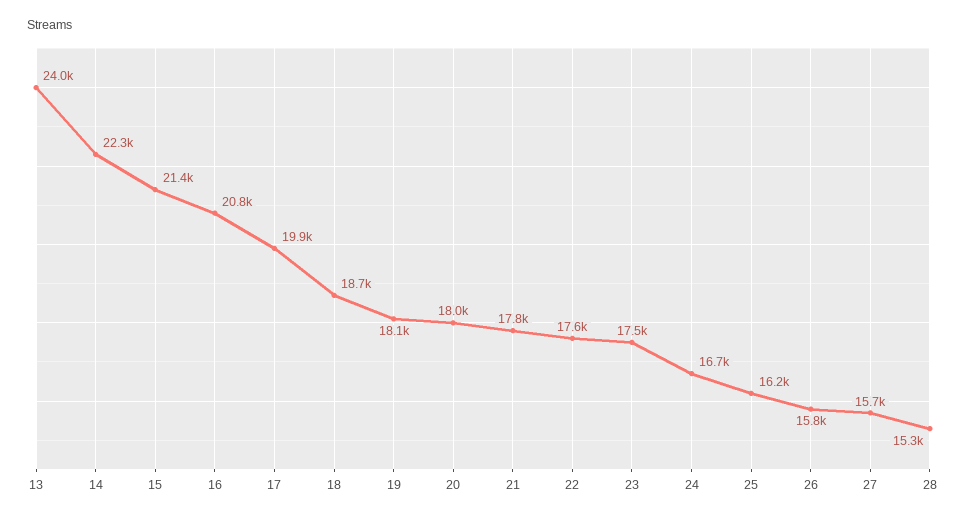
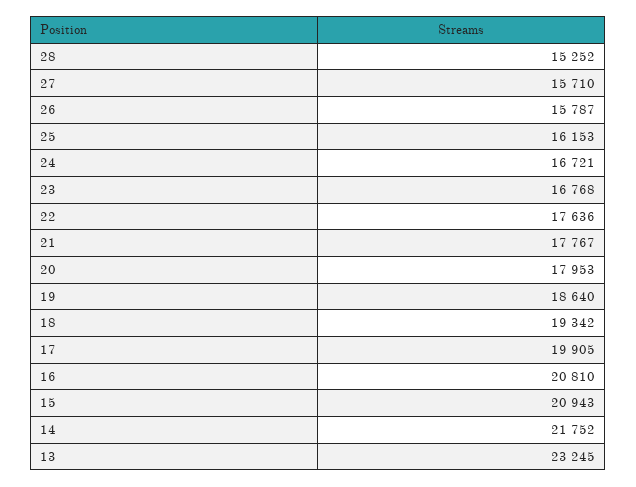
  {
-   "13": 24000,
+   "13": 23245,
-   "14": 22300,
+   "14": 21752,
-   "15": 21400,
+   "15": 20943,
    "16": 20810,
    "17": 19905,
-   "18": 18700,
+   "18": 19342,
-   "19": 18100,
+   "19": 18640,
    "20": 17953,
    "21": 17767,
    "22": 17636,
-   "23": 17500,
+   "23": 16768,
    "24": 16721,
    "25": 16153,
    "26": 15787,
    "27": 15710,
    "28": 15252
  }

